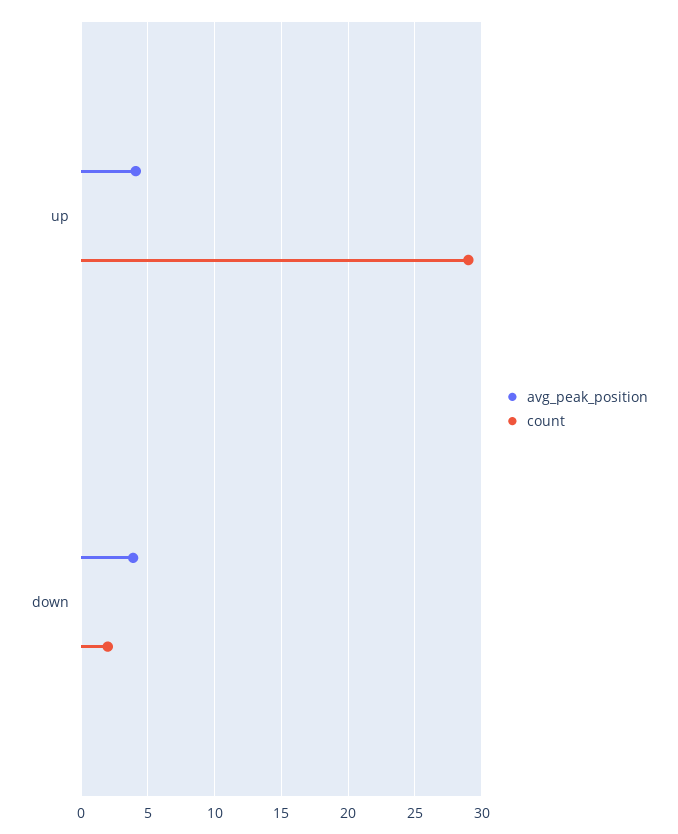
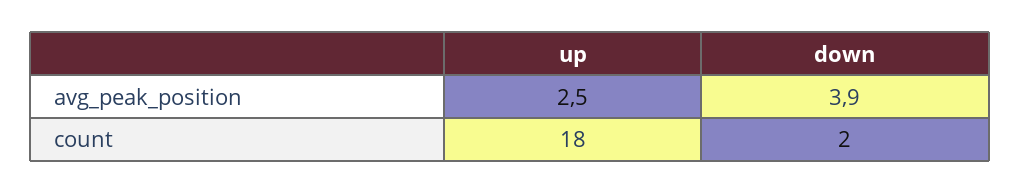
  {
    "avg_peak_position": {
-     "up": 4,
+     "up": 2.5,
      "down": 3.9
    },
    "count": {
-     "up": 29,
+     "up": 18,
      "down": 2
    }
  }

